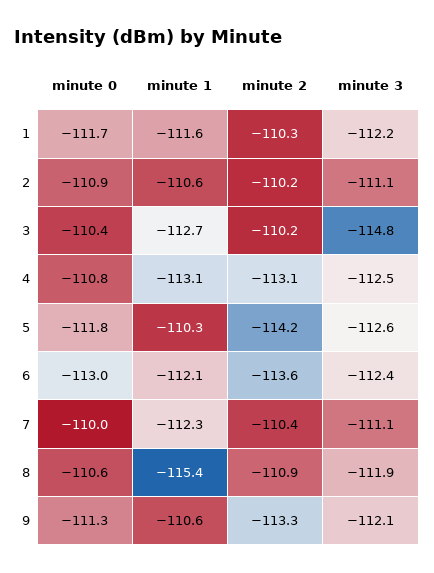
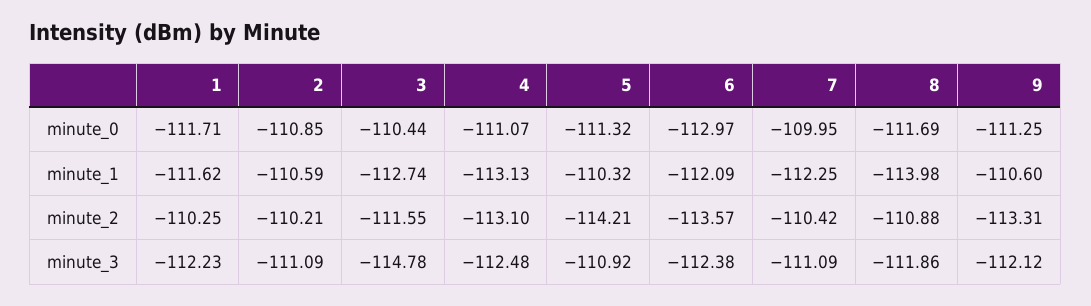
  {
    "minute 0": {
      "1": -111.71,
      "2": -110.85,
      "3": -110.44,
-     "4": -110.8,
+     "4": -111.07,
-     "5": -111.8,
+     "5": -111.32,
      "6": -112.97,
      "7": -109.95,
-     "8": -110.6,
+     "8": -111.69,
      "9": -111.25
    },
    "minute 1": {
      "1": -111.62,
      "2": -110.59,
      "3": -112.74,
      "4": -113.13,
      "5": -110.32,
      "6": -112.09,
      "7": -112.25,
-     "8": -115.4,
+     "8": -113.98,
      "9": -110.6
    },
    "minute 2": {
      "1": -110.25,
      "2": -110.21,
-     "3": -110.2,
+     "3": -111.55,
      "4": -113.1,
      "5": -114.21,
      "6": -113.57,
      "7": -110.42,
      "8": -110.88,
      "9": -113.31
    },
    "minute 3": {
      "1": -112.23,
      "2": -111.09,
      "3": -114.78,
      "4": -112.48,
-     "5": -112.6,
+     "5": -110.92,
      "6": -112.38,
      "7": -111.09,
      "8": -111.86,
      "9": -112.12
    }
  }

